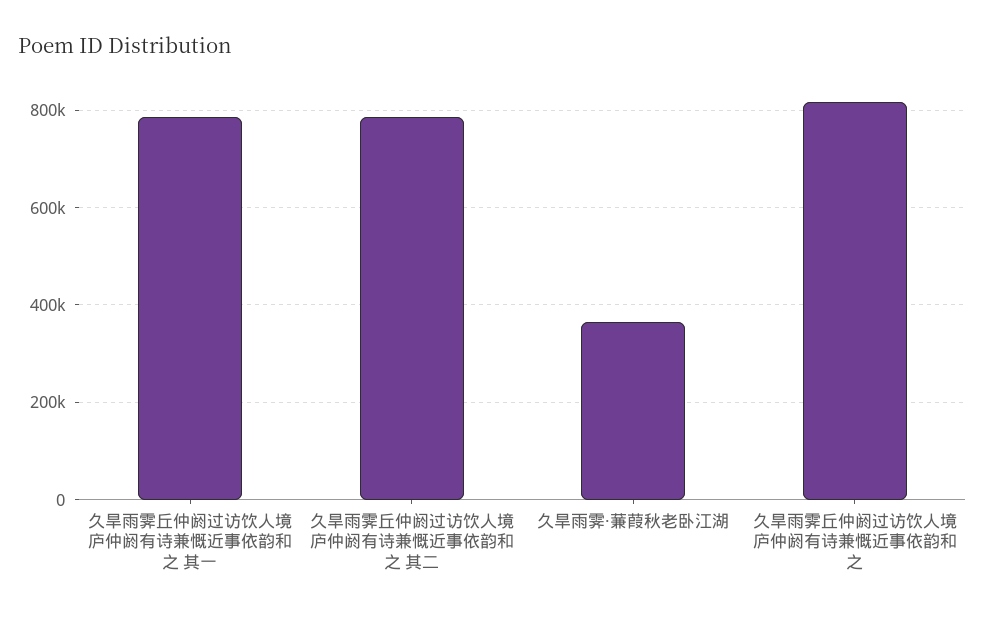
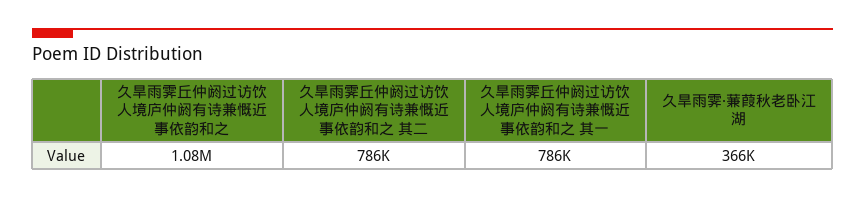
  {
    "久旱雨霁丘仲阏过访饮人境庐仲阏有诗兼慨近事依韵和之 其一": 786000,
    "久旱雨霁丘仲阏过访饮人境庐仲阏有诗兼慨近事依韵和之 其二": 786000,
    "久旱雨霁·蒹葭秋老卧江湖": 366000,
-   "久旱雨霁丘仲阏过访饮人境庐仲阏有诗兼慨近事依韵和之": 820000
+   "久旱雨霁丘仲阏过访饮人境庐仲阏有诗兼慨近事依韵和之": 1080000
  }

